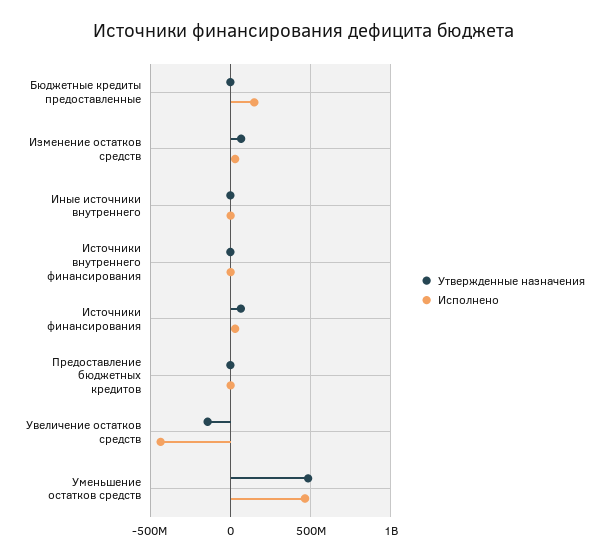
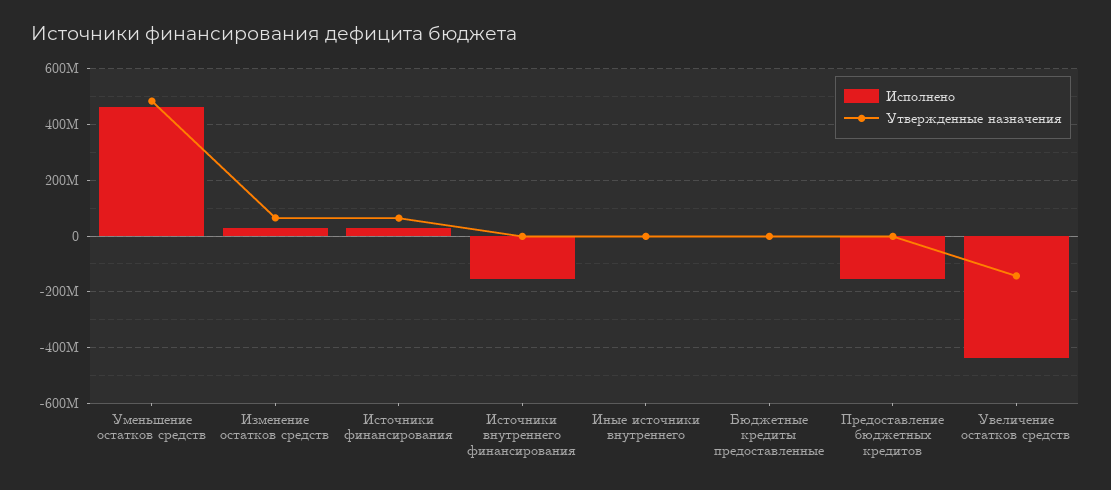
  {
    "Утвержденные назначения": {
      "Бюджетные кредиты предоставленные": 0,
      "Изменение остатков средств": 75000000,
      "Иные источники внутреннего": 0,
      "Источники внутреннего финансирования": 0,
      "Источники финансирования": 75000000,
      "Предоставление бюджетных кредитов": 0,
      "Увеличение остатков средств": -150000000,
      "Уменьшение остатков средств": 475000000
    },
    "Исполнено": {
-     "Бюджетные кредиты предоставленные": 150000000,
+     "Бюджетные кредиты предоставленные": 0,
      "Изменение остатков средств": 25000000,
      "Иные источники внутреннего": 0,
-     "Источники внутреннего финансирования": 0,
+     "Источники внутреннего финансирования": -150000000,
      "Источники финансирования": 25000000,
-     "Предоставление бюджетных кредитов": 0,
+     "Предоставление бюджетных кредитов": -150000000,
      "Увеличение остатков средств": -425000000,
      "Уменьшение остатков средств": 475000000
    }
  }

